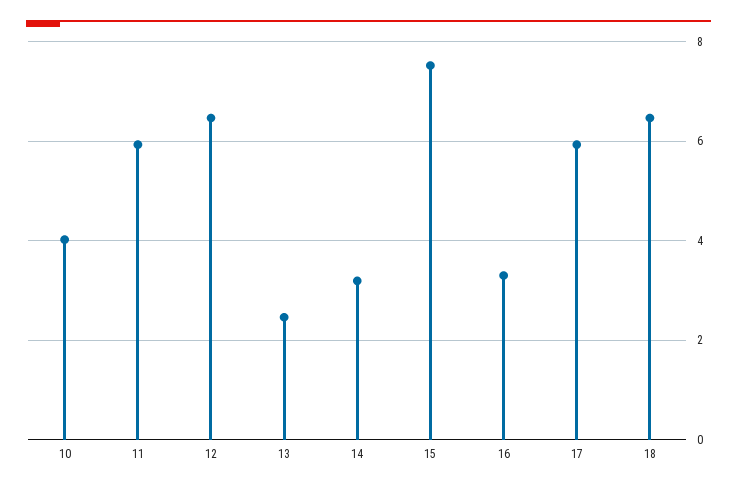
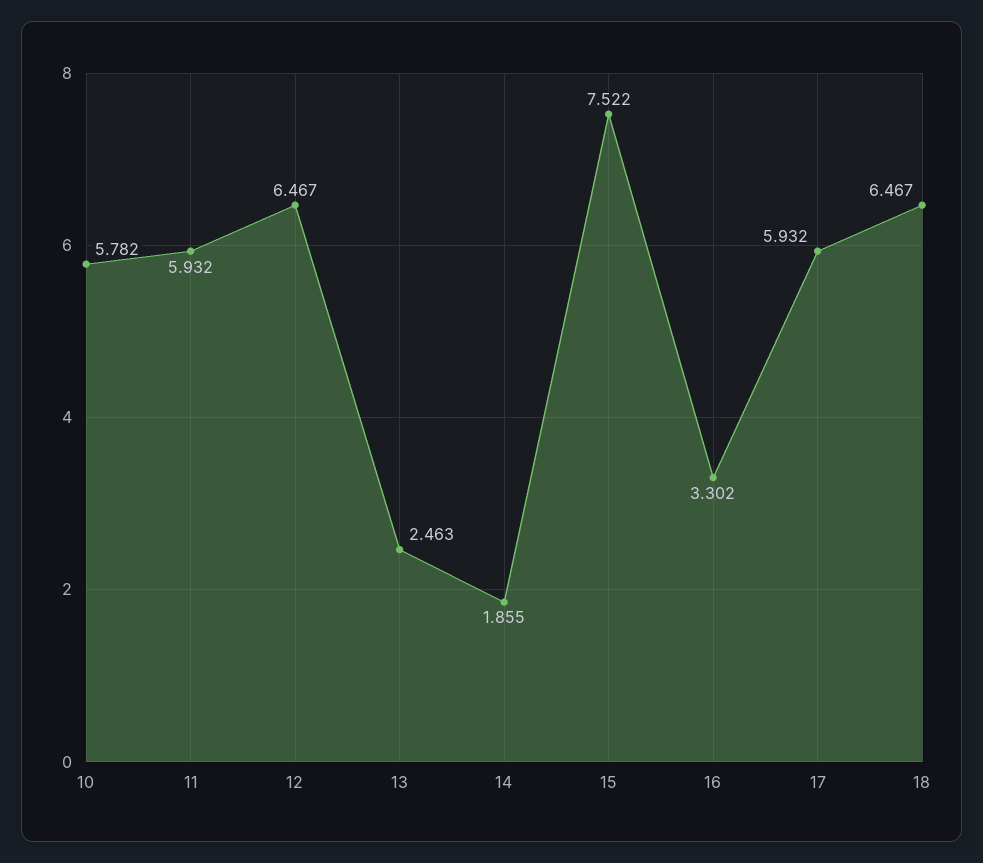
  {
-   "10": 4,
+   "10": 5.782,
    "11": 5.932,
    "12": 6.467,
    "13": 2.463,
-   "14": 3.2,
+   "14": 1.855,
    "15": 7.522,
    "16": 3.302,
    "17": 5.932,
    "18": 6.467
  }

